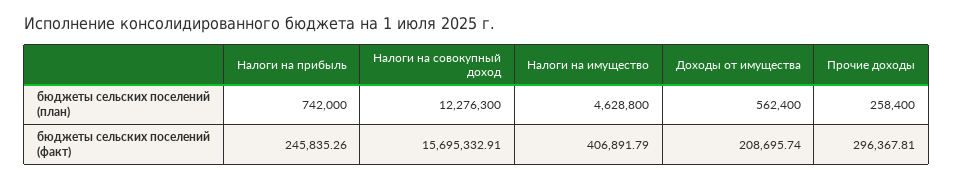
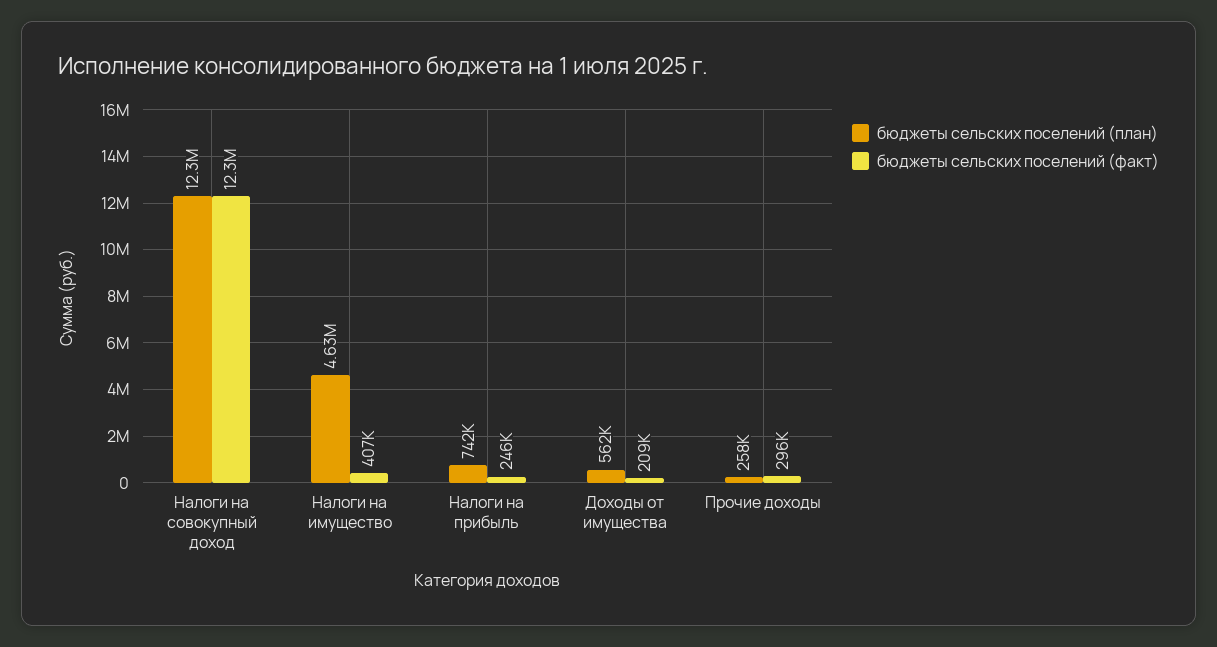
  {
    "бюджеты сельских поселений (план)": {
      "Налоги на прибыль": 742000,
      "Налоги на совокупный доход": 12276300,
      "Налоги на имущество": 4628800,
      "Доходы от имущества": 562400,
      "Прочие доходы": 258400
    },
    "бюджеты сельских поселений (факт)": {
      "Налоги на прибыль": 245835.26,
-     "Налоги на совокупный доход": 15695332.91,
+     "Налоги на совокупный доход": 12300000,
      "Налоги на имущество": 406891.79,
      "Доходы от имущества": 208695.74,
      "Прочие доходы": 296367.81
    }
  }

